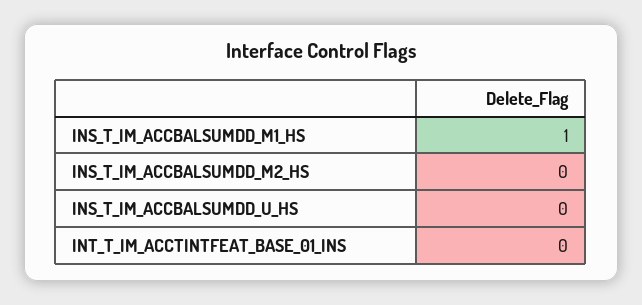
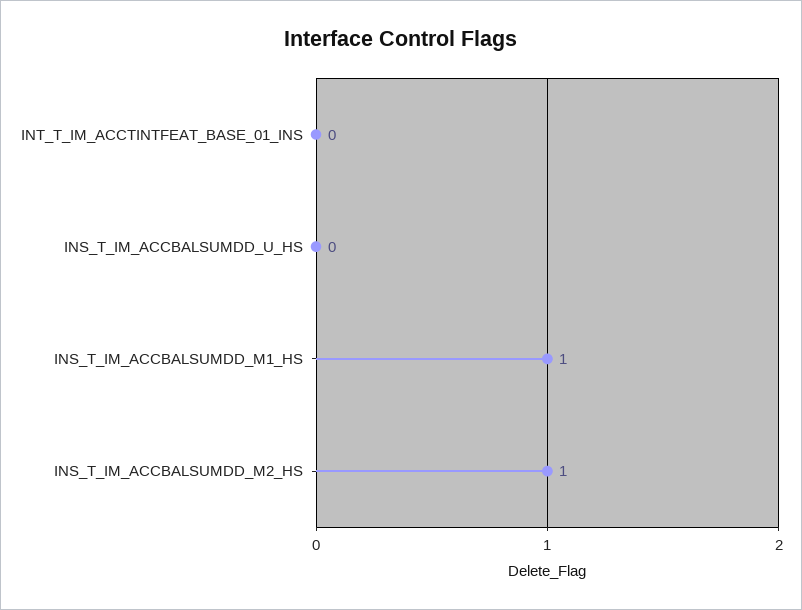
  {
    "INS_T_IM_ACCBALSUMDD_M1_HS": 1,
-   "INS_T_IM_ACCBALSUMDD_M2_HS": 0,
+   "INS_T_IM_ACCBALSUMDD_M2_HS": 1,
    "INS_T_IM_ACCBALSUMDD_U_HS": 0,
    "INT_T_IM_ACCTINTFEAT_BASE_01_INS": 0
  }

